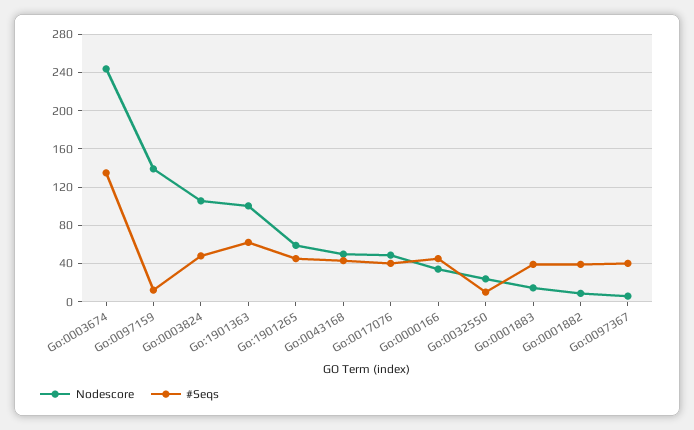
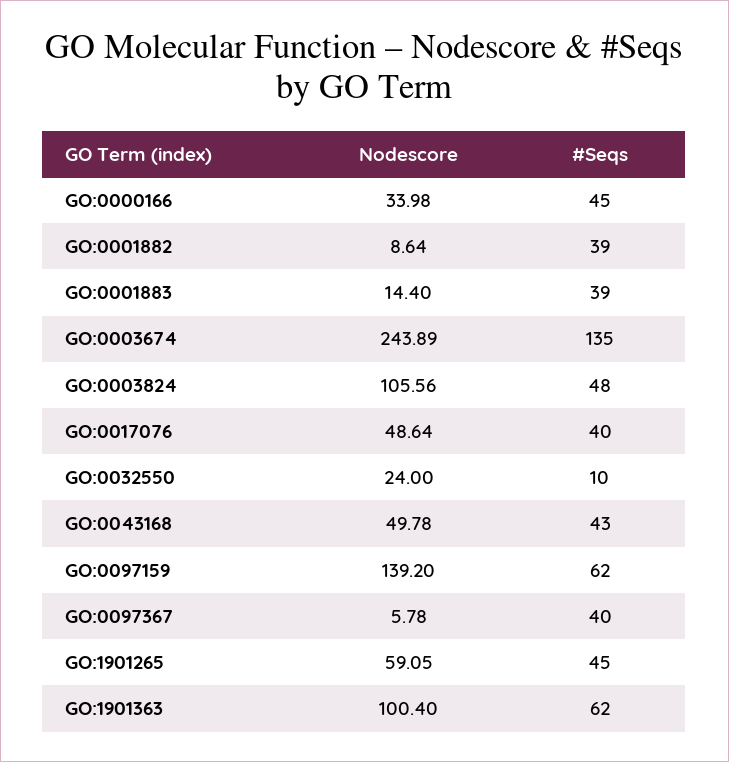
  {
    "Nodescore": {
      "Go:0003674": 243.89,
      "Go:0097159": 139.2,
      "Go:0003824": 105.56,
      "Go:1901363": 100.4,
      "Go:1901265": 59.05,
      "Go:0043168": 49.78,
      "Go:0017076": 48.64,
      "Go:0000166": 33.98,
      "Go:0032550": 24,
      "Go:0001883": 14.4,
      "Go:0001882": 8.64,
      "Go:0097367": 5.78
    },
    "#Seqs": {
      "Go:0003674": 135,
-     "Go:0097159": 10,
+     "Go:0097159": 62,
      "Go:0003824": 48,
      "Go:1901363": 62,
      "Go:1901265": 45,
      "Go:0043168": 43,
      "Go:0017076": 40,
      "Go:0000166": 45,
      "Go:0032550": 10,
      "Go:0001883": 39,
      "Go:0001882": 39,
      "Go:0097367": 40
    }
  }

